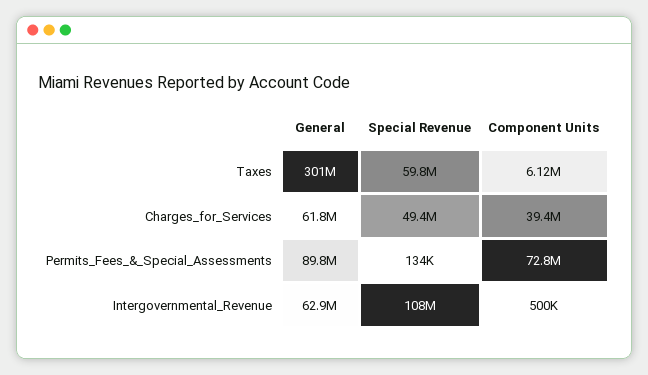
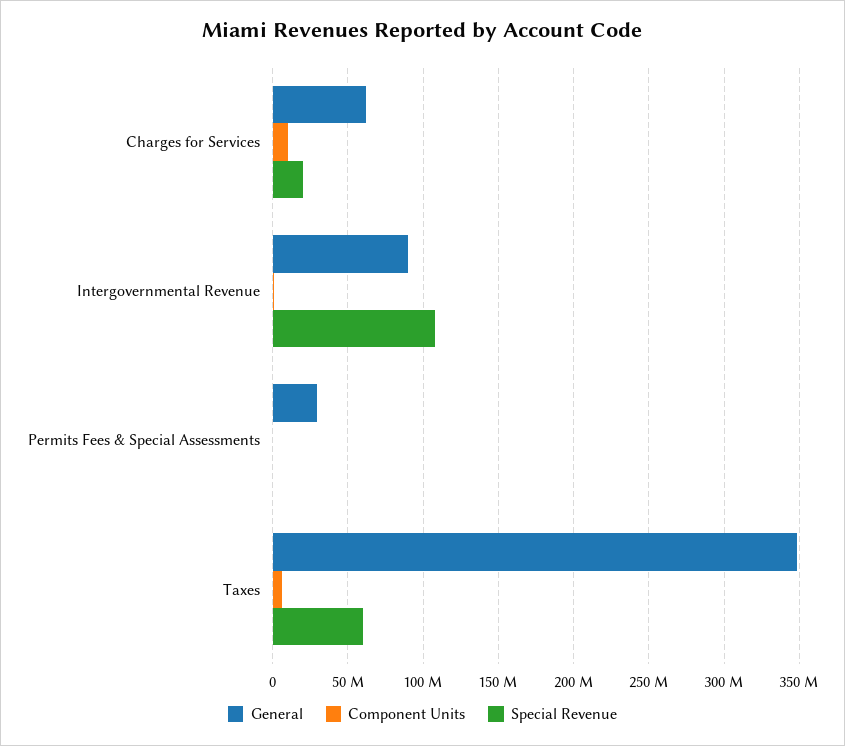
  {
    "General": {
-     "Taxes": 301000000,
+     "Taxes": 350000000,
      "Charges_for_Services": 61800000,
-     "Permits_Fees_&_Special_Assessments": 89800000,
+     "Permits_Fees_&_Special_Assessments": 30000000,
-     "Intergovernmental_Revenue": 62900000
+     "Intergovernmental_Revenue": 90000000
    },
    "Special Revenue": {
      "Taxes": 59800000,
-     "Charges_for_Services": 49400000,
+     "Charges_for_Services": 20000000,
      "Permits_Fees_&_Special_Assessments": 134000,
      "Intergovernmental_Revenue": 108000000
    },
    "Component Units": {
      "Taxes": 6120000,
-     "Charges_for_Services": 39400000,
+     "Charges_for_Services": 10000000,
-     "Permits_Fees_&_Special_Assessments": 72800000,
+     "Permits_Fees_&_Special_Assessments": 0,
      "Intergovernmental_Revenue": 500000
    }
  }

